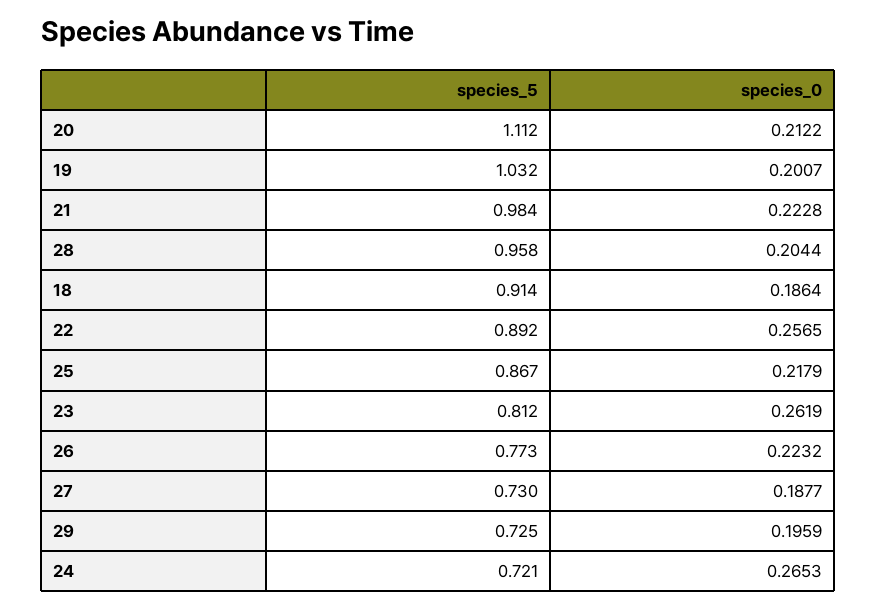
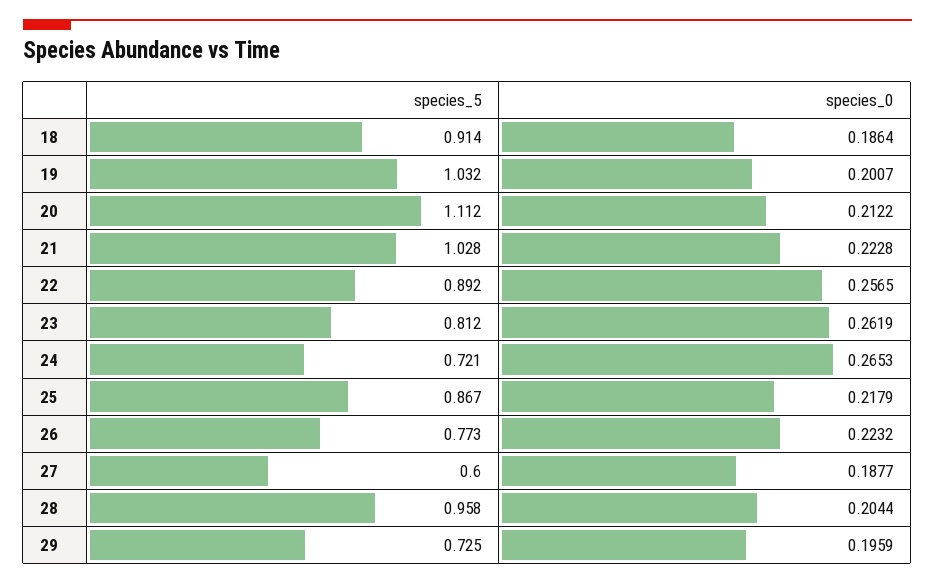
  {
    "species_5": {
      "20": 1.112,
      "19": 1.032,
-     "21": 0.984,
+     "21": 1.028,
      "28": 0.958,
      "18": 0.914,
      "22": 0.892,
      "25": 0.867,
      "23": 0.812,
      "26": 0.773,
-     "27": 0.73,
+     "27": 0.6,
      "29": 0.725,
      "24": 0.721
    },
    "species_0": {
      "20": 0.2122,
      "19": 0.2007,
      "21": 0.2228,
      "28": 0.2044,
      "18": 0.1864,
      "22": 0.2565,
      "25": 0.2179,
      "23": 0.2619,
      "26": 0.2232,
      "27": 0.1877,
      "29": 0.1959,
      "24": 0.2653
    }
  }

